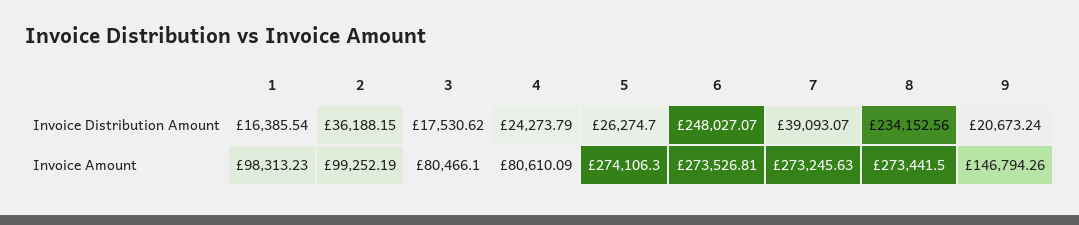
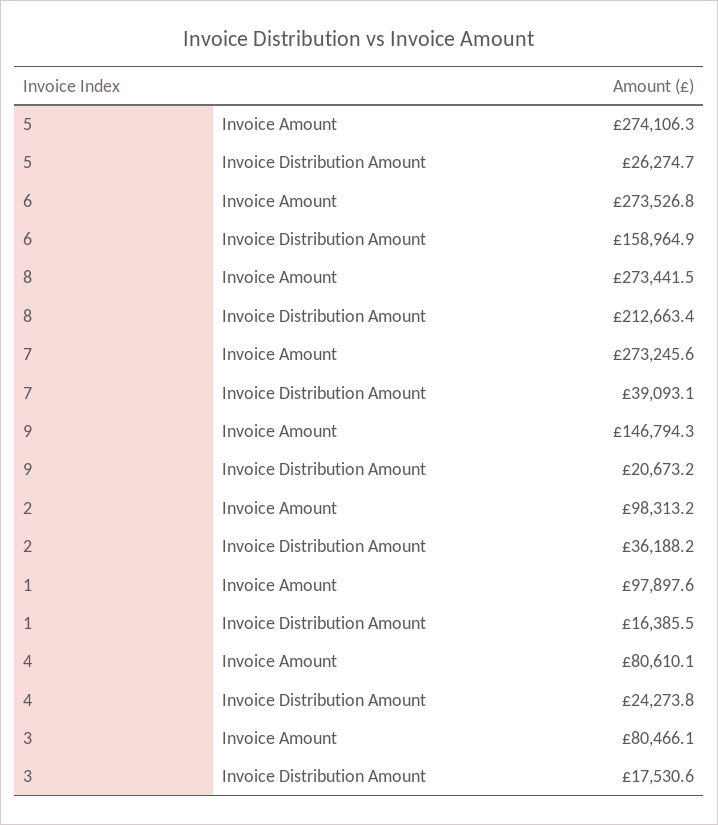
  {
    "1": {
      "Invoice Distribution Amount": 16385.54,
-     "Invoice Amount": 98313.23
+     "Invoice Amount": 97897.6
    },
    "2": {
      "Invoice Distribution Amount": 36188.15,
-     "Invoice Amount": 99252.19
+     "Invoice Amount": 98313.2
    },
    "3": {
      "Invoice Distribution Amount": 17530.62,
      "Invoice Amount": 80466.1
    },
    "4": {
      "Invoice Distribution Amount": 24273.79,
      "Invoice Amount": 80610.09
    },
    "5": {
      "Invoice Distribution Amount": 26274.7,
      "Invoice Amount": 274106.3
    },
    "6": {
-     "Invoice Distribution Amount": 248027.07,
+     "Invoice Distribution Amount": 158964.9,
      "Invoice Amount": 273526.81
    },
    "7": {
      "Invoice Distribution Amount": 39093.07,
      "Invoice Amount": 273245.63
    },
    "8": {
-     "Invoice Distribution Amount": 234152.56,
+     "Invoice Distribution Amount": 212663.4,
      "Invoice Amount": 273441.5
    },
    "9": {
      "Invoice Distribution Amount": 20673.24,
      "Invoice Amount": 146794.26
    }
  }

